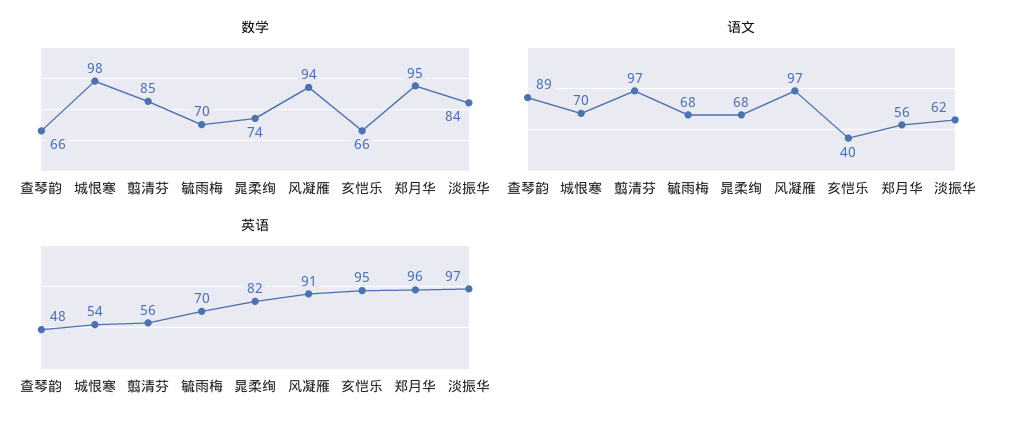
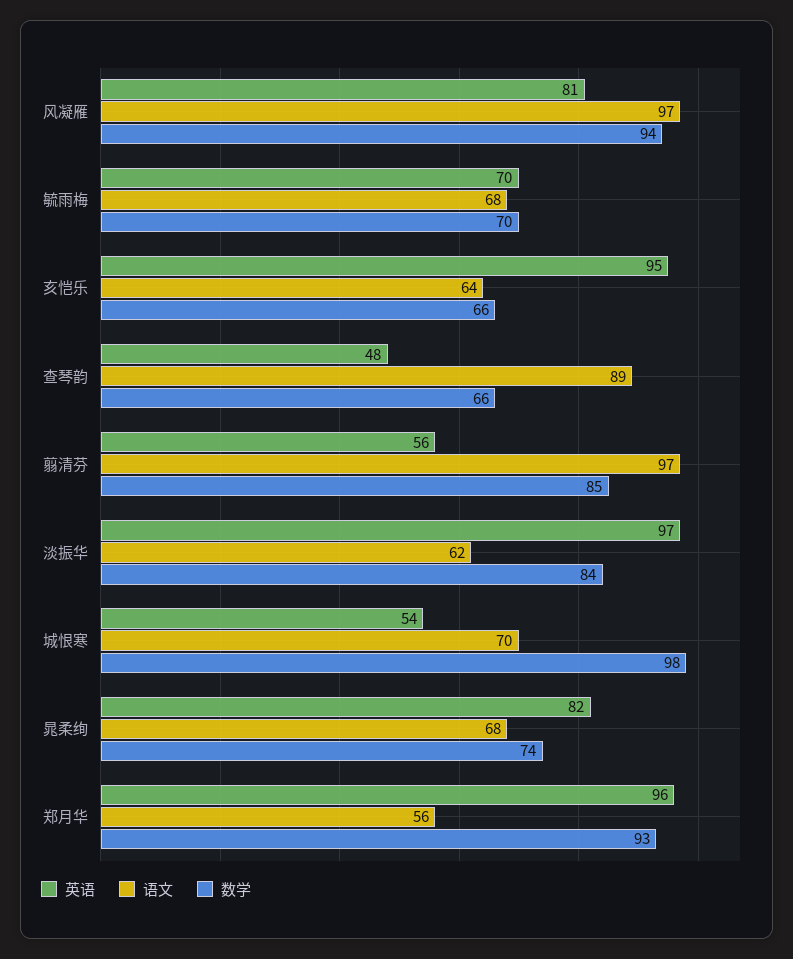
  {
    "数学": {
      "查琴韵": 66,
      "城恨寒": 98,
      "翦清芬": 85,
      "毓雨梅": 70,
      "晁柔绚": 74,
      "风凝雁": 94,
      "亥恺乐": 66,
-     "郑月华": 95,
+     "郑月华": 93,
      "淡振华": 84
    },
    "语文": {
      "查琴韵": 89,
      "城恨寒": 70,
      "翦清芬": 97,
      "毓雨梅": 68,
      "晁柔绚": 68,
      "风凝雁": 97,
-     "亥恺乐": 40,
+     "亥恺乐": 64,
      "郑月华": 56,
      "淡振华": 62
    },
    "英语": {
      "查琴韵": 48,
      "城恨寒": 54,
      "翦清芬": 56,
      "毓雨梅": 70,
      "晁柔绚": 82,
-     "风凝雁": 91,
+     "风凝雁": 81,
      "亥恺乐": 95,
      "郑月华": 96,
      "淡振华": 97
    }
  }

